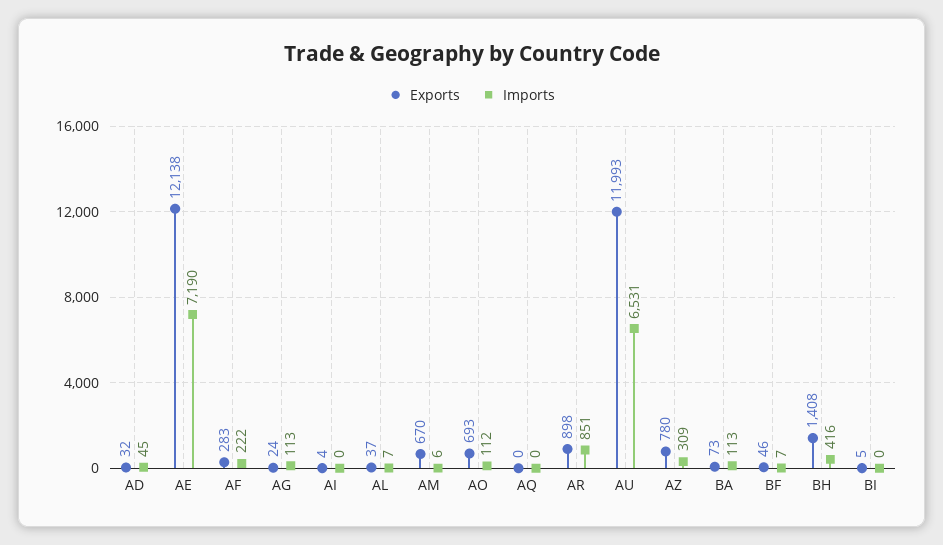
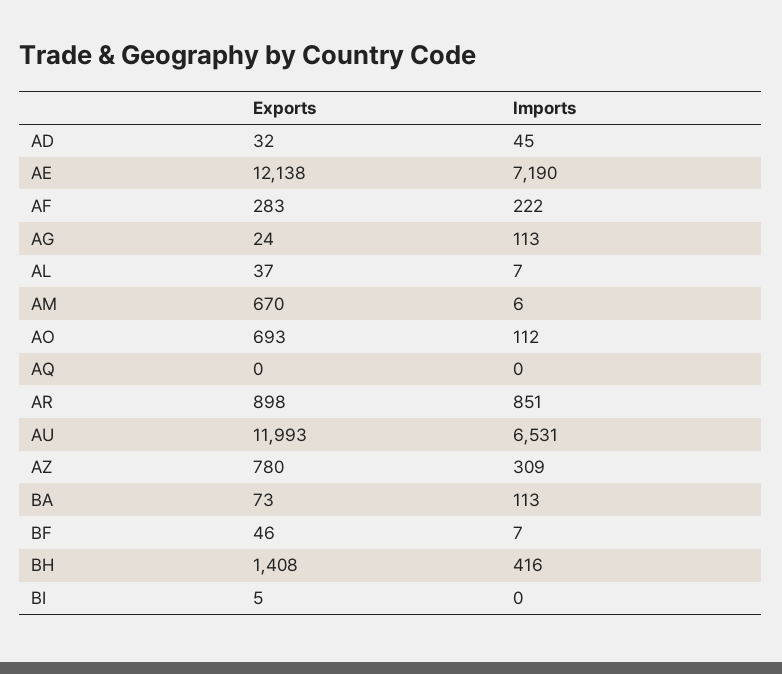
  {
    "Exports": {
      "AD": 32,
      "AE": 12138,
      "AF": 283,
      "AG": 24,
-     "AI": 4,
      "AL": 37,
      "AM": 670,
      "AO": 693,
      "AQ": 0,
      "AR": 898,
      "AU": 11993,
      "AZ": 780,
      "BA": 73,
      "BF": 46,
      "BH": 1408,
      "BI": 5
    },
    "Imports": {
      "AD": 45,
      "AE": 7190,
      "AF": 222,
      "AG": 113,
-     "AI": 0,
      "AL": 7,
      "AM": 6,
      "AO": 112,
      "AQ": 0,
      "AR": 851,
      "AU": 6531,
      "AZ": 309,
      "BA": 113,
      "BF": 7,
      "BH": 416,
      "BI": 0
    }
  }

